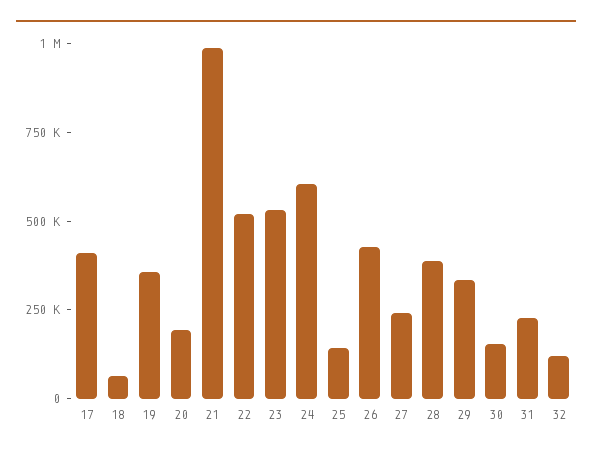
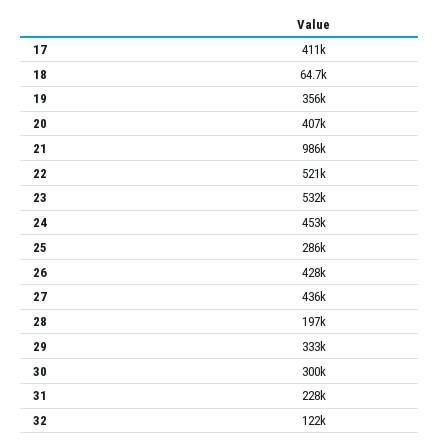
  {
    "17": 411000,
    "18": 64700,
    "19": 356000,
-   "20": 200000,
+   "20": 407000,
    "21": 986000,
    "22": 521000,
    "23": 532000,
-   "24": 600000,
+   "24": 453000,
-   "25": 150000,
+   "25": 286000,
    "26": 428000,
-   "27": 250000,
+   "27": 436000,
-   "28": 400000,
+   "28": 197000,
    "29": 333000,
-   "30": 150000,
+   "30": 300000,
    "31": 228000,
    "32": 122000
  }

